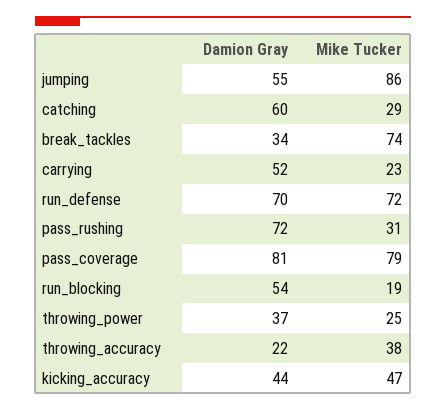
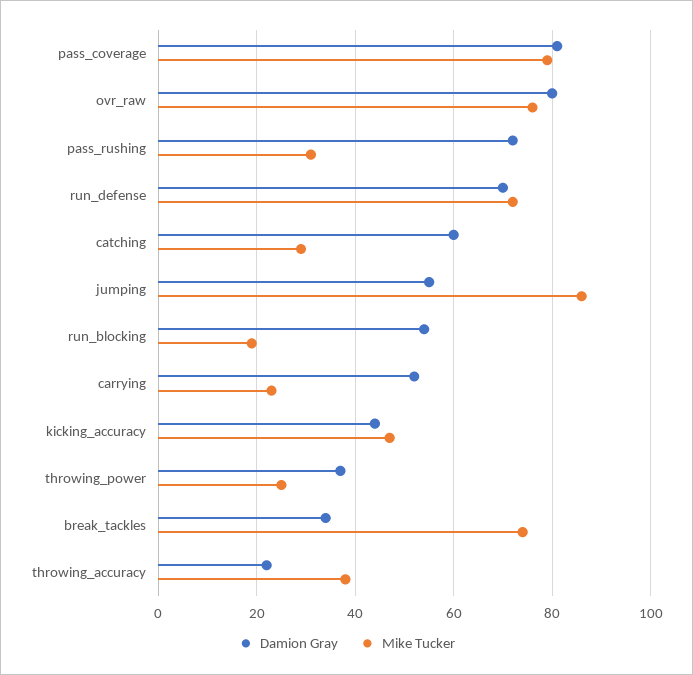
  {
    "Damion Gray": {
      "jumping": 55,
      "catching": 60,
      "break_tackles": 34,
      "carrying": 52,
      "run_defense": 70,
      "pass_rushing": 72,
      "pass_coverage": 81,
      "run_blocking": 54,
      "throwing_power": 37,
      "throwing_accuracy": 22,
-     "kicking_accuracy": 44
+     "kicking_accuracy": 44,
+     "ovr_raw": 80
    },
    "Mike Tucker": {
      "jumping": 86,
      "catching": 29,
      "break_tackles": 74,
      "carrying": 23,
      "run_defense": 72,
      "pass_rushing": 31,
      "pass_coverage": 79,
      "run_blocking": 19,
      "throwing_power": 25,
      "throwing_accuracy": 38,
-     "kicking_accuracy": 47
+     "kicking_accuracy": 47,
+     "ovr_raw": 75
    }
  }

